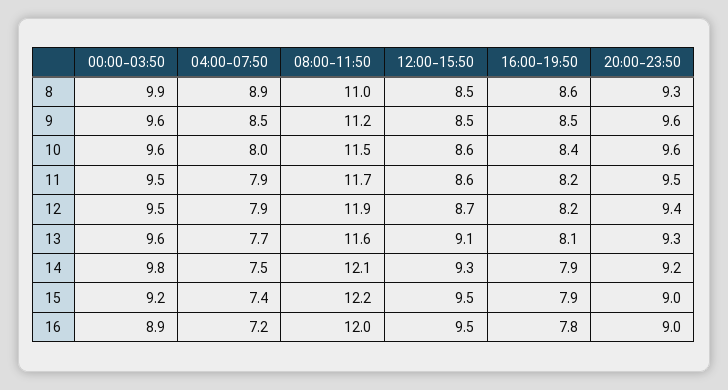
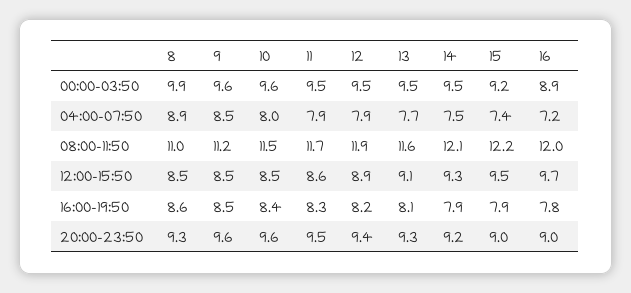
  {
    "00:00-03:50": {
      "8": 9.9,
      "9": 9.6,
      "10": 9.6,
      "11": 9.5,
      "12": 9.5,
-     "13": 9.6,
+     "13": 9.5,
-     "14": 9.8,
+     "14": 9.5,
      "15": 9.2,
      "16": 8.9
    },
    "04:00-07:50": {
      "8": 8.9,
      "9": 8.5,
      "10": 8,
      "11": 7.9,
      "12": 7.9,
      "13": 7.7,
      "14": 7.5,
      "15": 7.4,
      "16": 7.2
    },
    "08:00-11:50": {
      "8": 11,
      "9": 11.2,
      "10": 11.5,
      "11": 11.7,
      "12": 11.9,
      "13": 11.6,
      "14": 12.1,
      "15": 12.2,
      "16": 12
    },
    "12:00-15:50": {
      "8": 8.5,
      "9": 8.5,
-     "10": 8.6,
+     "10": 8.5,
      "11": 8.6,
-     "12": 8.7,
+     "12": 8.9,
      "13": 9.1,
      "14": 9.3,
      "15": 9.5,
-     "16": 9.5
+     "16": 9.7
    },
    "16:00-19:50": {
      "8": 8.6,
      "9": 8.5,
      "10": 8.4,
-     "11": 8.2,
+     "11": 8.3,
      "12": 8.2,
      "13": 8.1,
      "14": 7.9,
      "15": 7.9,
      "16": 7.8
    },
    "20:00-23:50": {
      "8": 9.3,
      "9": 9.6,
      "10": 9.6,
      "11": 9.5,
      "12": 9.4,
      "13": 9.3,
      "14": 9.2,
      "15": 9,
      "16": 9
    }
  }

